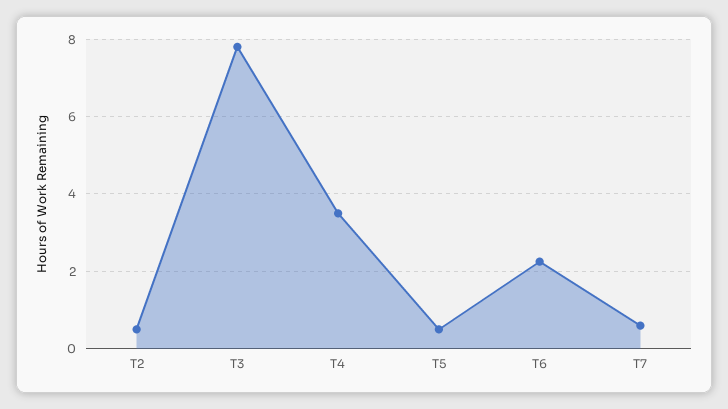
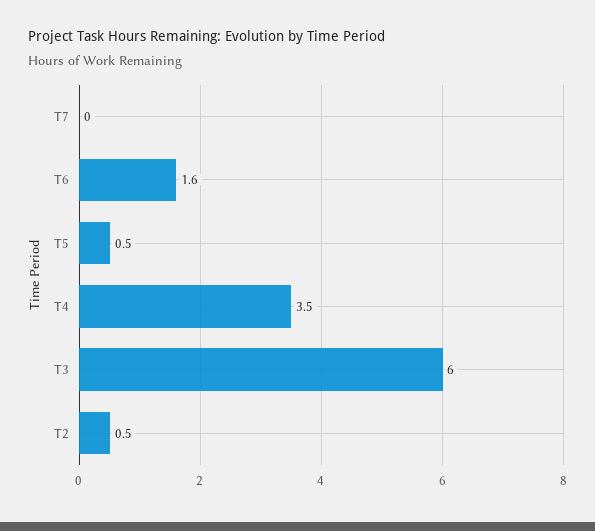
  {
    "T2": 0.5,
-   "T3": 7.8,
+   "T3": 6,
    "T4": 3.5,
    "T5": 0.5,
-   "T6": 2.2,
+   "T6": 1.6,
-   "T7": 0.6
+   "T7": 0
  }

